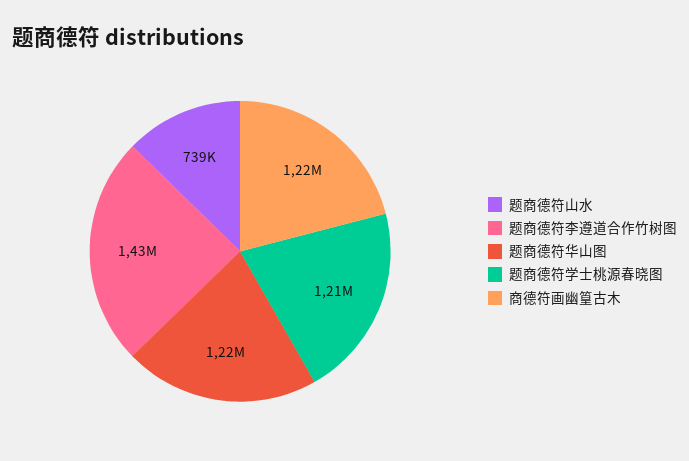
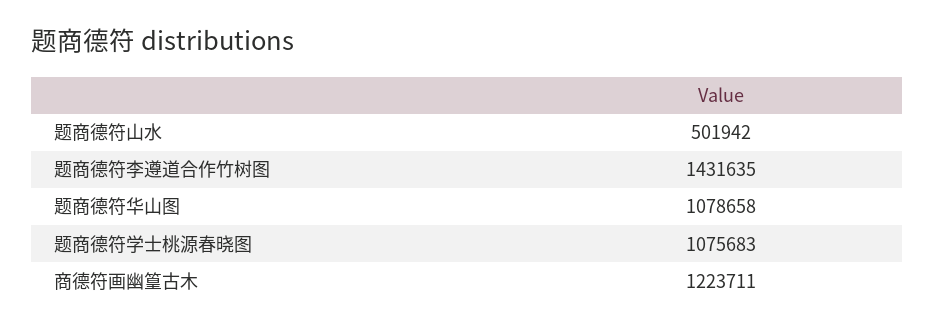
  {
-   "题商德符山水": 739000,
+   "题商德符山水": 501942,
    "题商德符李遵道合作竹树图": 1431635,
-   "题商德符华山图": 1220000,
+   "题商德符华山图": 1078658,
-   "题商德符学士桃源春晓图": 1210000,
+   "题商德符学士桃源春晓图": 1075683,
    "商德符画幽篁古木": 1223711
  }

